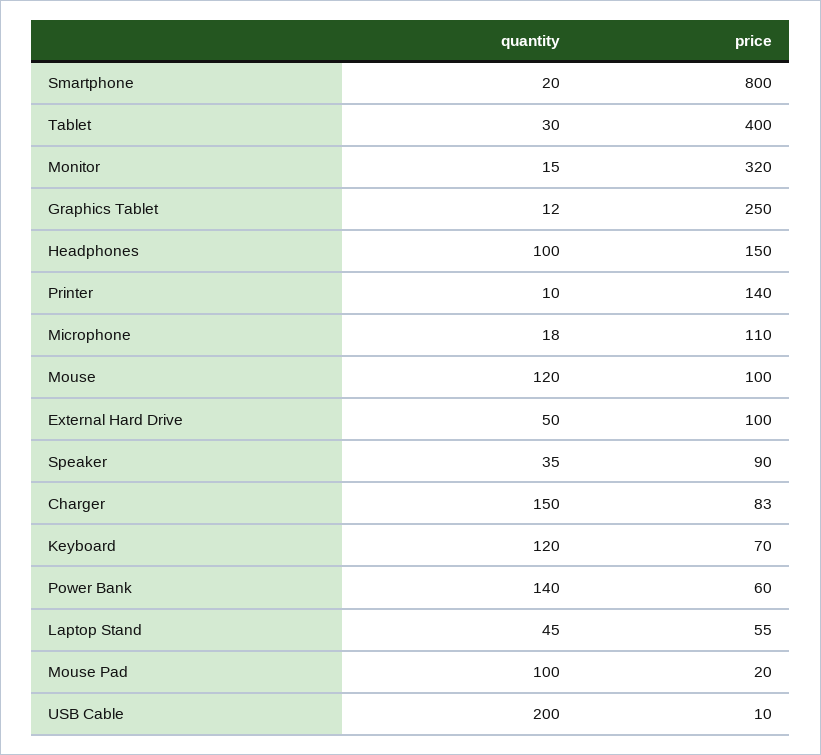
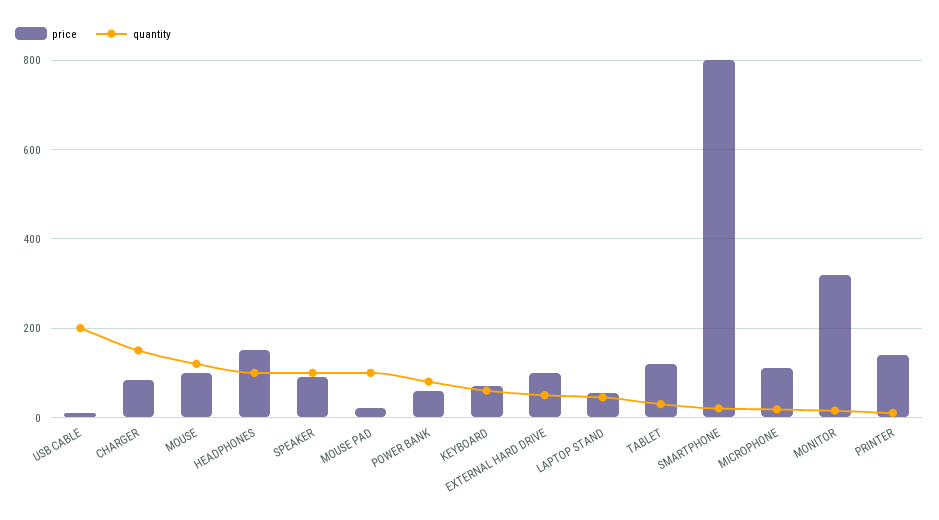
  {
    "quantity": {
      "Smartphone": 20,
      "Tablet": 30,
      "Monitor": 15,
-     "Graphics Tablet": 12,
      "Headphones": 100,
      "Printer": 10,
      "Microphone": 18,
      "Mouse": 120,
      "External Hard Drive": 50,
-     "Speaker": 35,
+     "Speaker": 100,
      "Charger": 150,
-     "Keyboard": 120,
+     "Keyboard": 60,
-     "Power Bank": 140,
+     "Power Bank": 80,
      "Laptop Stand": 45,
      "Mouse Pad": 100,
      "USB Cable": 200
    },
    "price": {
      "Smartphone": 800,
-     "Tablet": 400,
+     "Tablet": 120,
      "Monitor": 320,
-     "Graphics Tablet": 250,
      "Headphones": 150,
      "Printer": 140,
      "Microphone": 110,
      "Mouse": 100,
      "External Hard Drive": 100,
      "Speaker": 90,
      "Charger": 83,
      "Keyboard": 70,
      "Power Bank": 60,
      "Laptop Stand": 55,
      "Mouse Pad": 20,
      "USB Cable": 10
    }
  }

